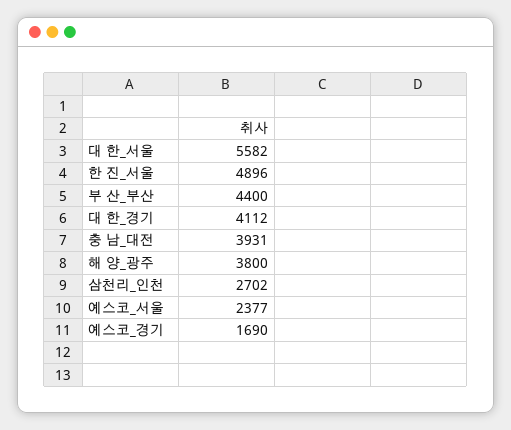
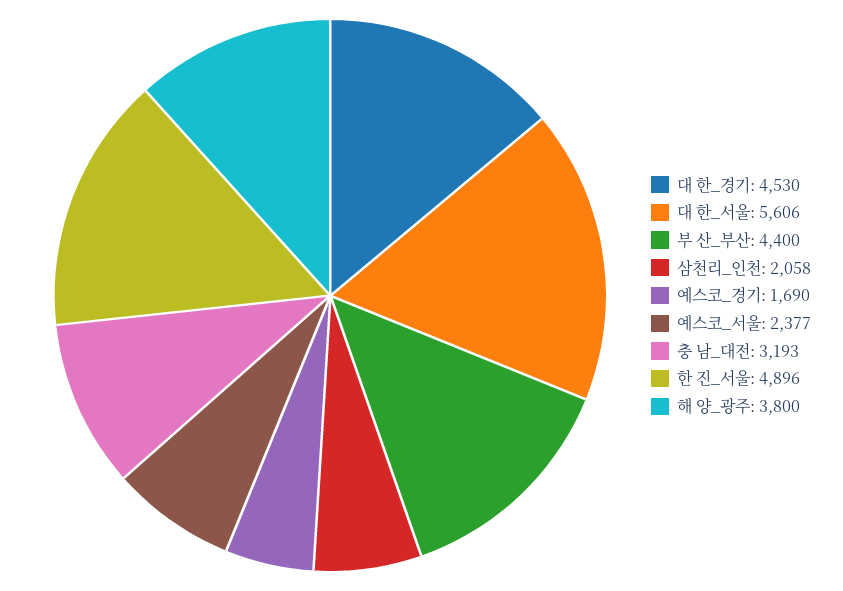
  {
-   "대 한_서울": 5582,
+   "대 한_서울": 5606,
    "한 진_서울": 4896,
    "부 산_부산": 4400,
-   "대 한_경기": 4112,
+   "대 한_경기": 4530,
-   "충 남_대전": 3931,
+   "충 남_대전": 3193,
    "해 양_광주": 3800,
-   "삼천리_인천": 2702,
+   "삼천리_인천": 2058,
    "예스코_서울": 2377,
    "예스코_경기": 1690
  }

